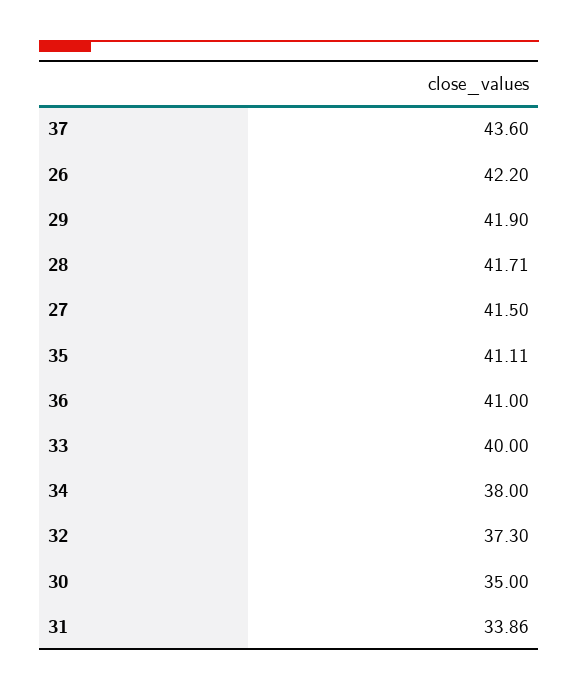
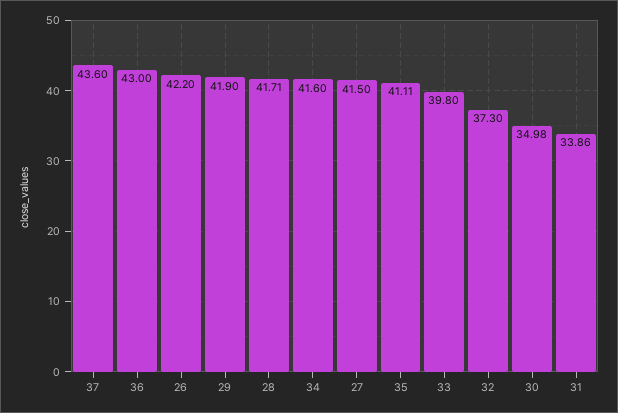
  {
    "37": 43.6,
    "26": 42.2,
    "29": 41.9,
    "28": 41.71,
    "27": 41.5,
    "35": 41.11,
-   "36": 41,
+   "36": 43,
-   "33": 40,
+   "33": 39.8,
-   "34": 38,
+   "34": 41.6,
    "32": 37.3,
-   "30": 35,
+   "30": 34.98,
    "31": 33.86
  }

